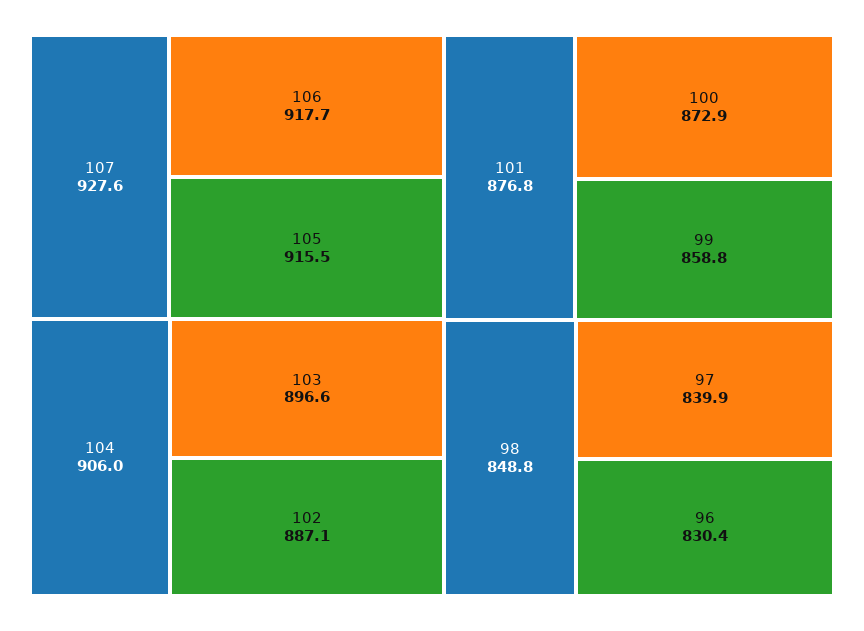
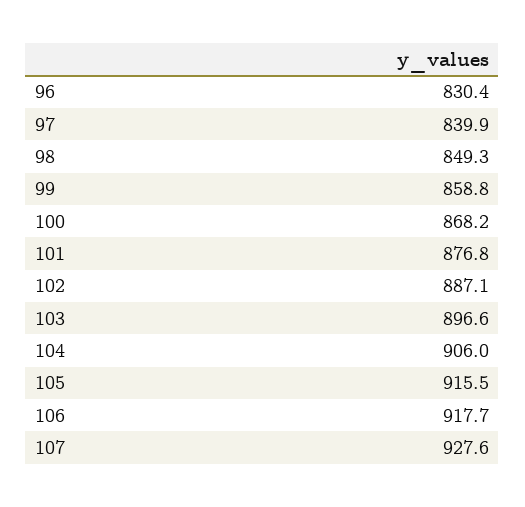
  {
    "107": 927.6,
    "106": 917.7,
    "105": 915.5,
    "104": 906,
    "103": 896.6,
    "102": 887.1,
    "101": 876.8,
-   "100": 872.9,
+   "100": 868.2,
    "99": 858.8,
-   "98": 848.8,
+   "98": 849.3,
    "97": 839.9,
    "96": 830.4
  }

